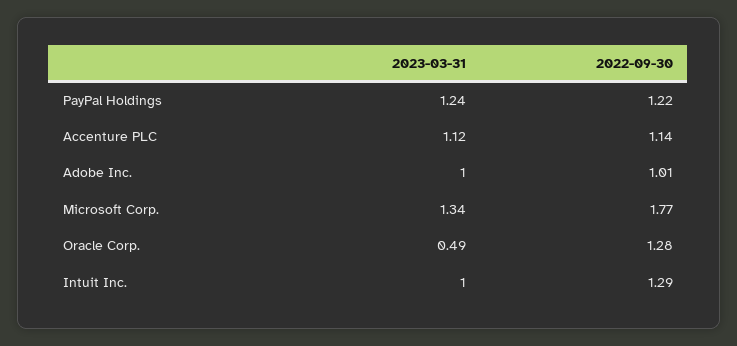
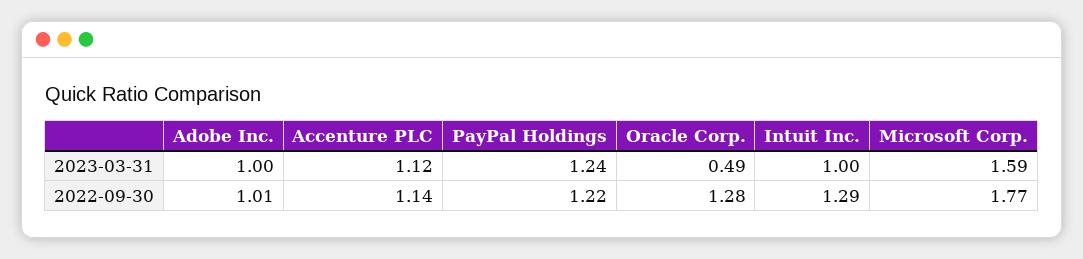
  {
    "2023-03-31": {
      "PayPal Holdings": 1.24,
      "Accenture PLC": 1.12,
      "Adobe Inc.": 1,
-     "Microsoft Corp.": 1.34,
+     "Microsoft Corp.": 1.59,
      "Oracle Corp.": 0.49,
      "Intuit Inc.": 1
    },
    "2022-09-30": {
      "PayPal Holdings": 1.22,
      "Accenture PLC": 1.14,
      "Adobe Inc.": 1.01,
      "Microsoft Corp.": 1.77,
      "Oracle Corp.": 1.28,
      "Intuit Inc.": 1.29
    }
  }

